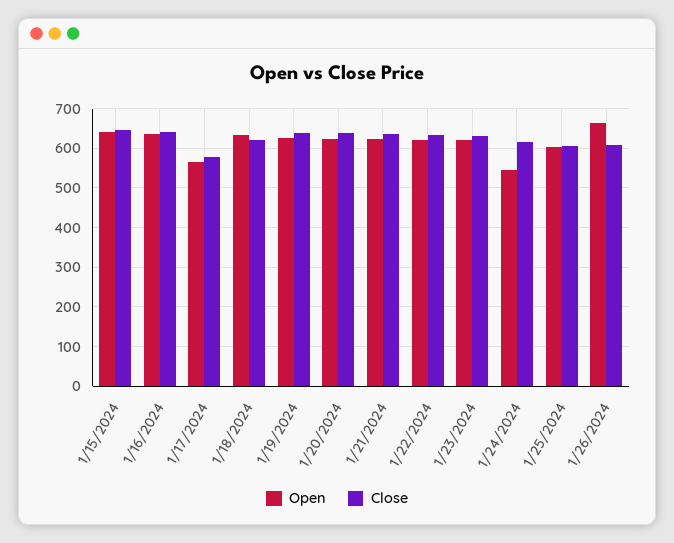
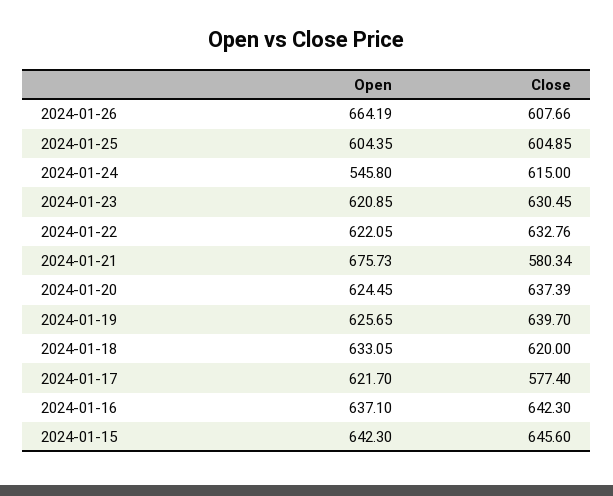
  {
    "Open": {
      "1/15/2024": 642.3,
      "1/16/2024": 637.1,
-     "1/17/2024": 560,
+     "1/17/2024": 621.7,
      "1/18/2024": 633.05,
      "1/19/2024": 625.65,
      "1/20/2024": 624.45,
-     "1/21/2024": 620,
+     "1/21/2024": 675.73,
      "1/22/2024": 622.05,
      "1/23/2024": 620.85,
      "1/24/2024": 545.8,
      "1/25/2024": 604.35,
      "1/26/2024": 664.19
    },
    "Close": {
      "1/15/2024": 645.6,
      "1/16/2024": 642.3,
      "1/17/2024": 577.4,
      "1/18/2024": 620,
      "1/19/2024": 639.7,
      "1/20/2024": 637.39,
-     "1/21/2024": 640,
+     "1/21/2024": 580.34,
      "1/22/2024": 632.76,
      "1/23/2024": 630.45,
      "1/24/2024": 615,
      "1/25/2024": 604.85,
      "1/26/2024": 607.66
    }
  }

